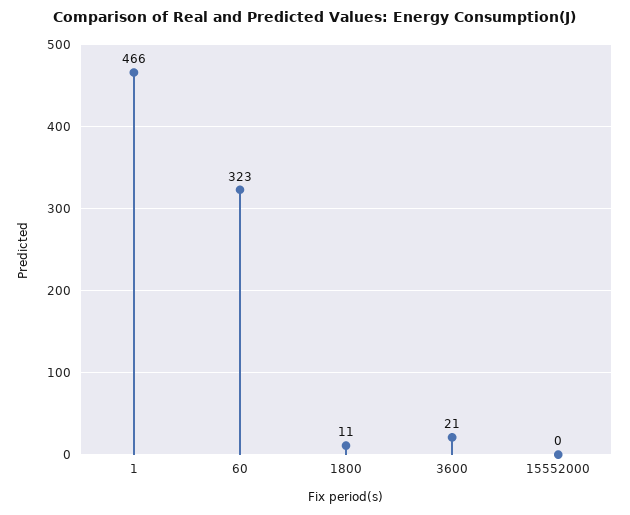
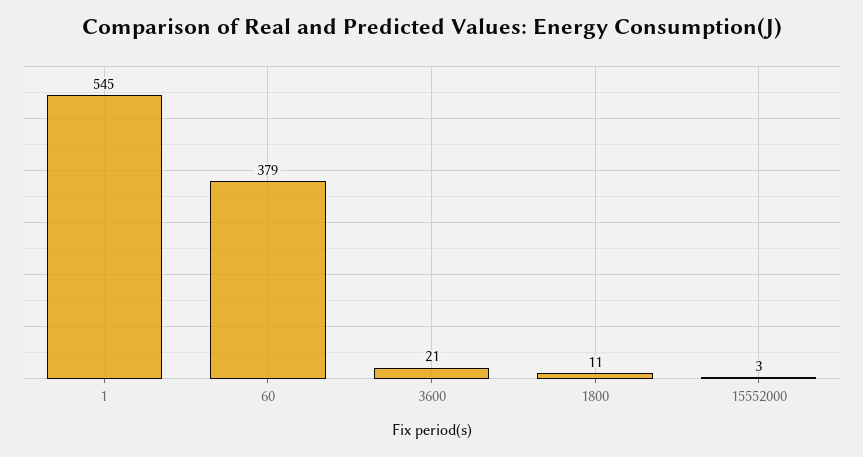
  {
-   "1": 466,
+   "1": 545,
-   "60": 323,
+   "60": 379,
    "1800": 11,
    "3600": 21,
-   "15552000": 0
+   "15552000": 3
  }

